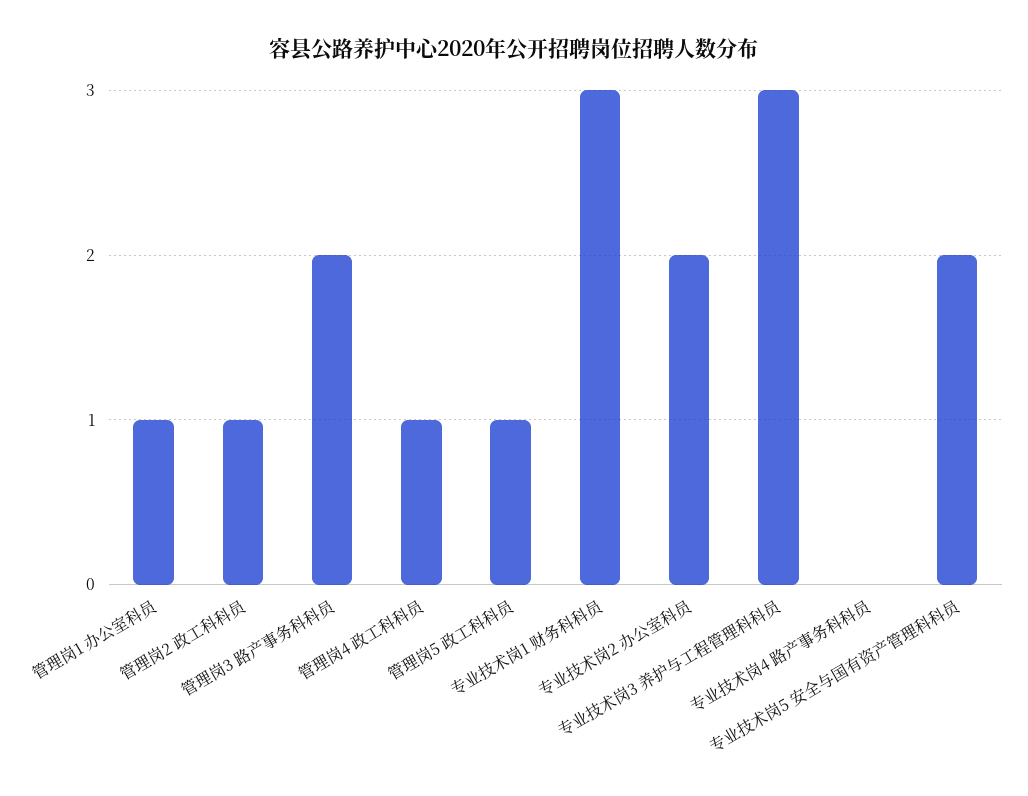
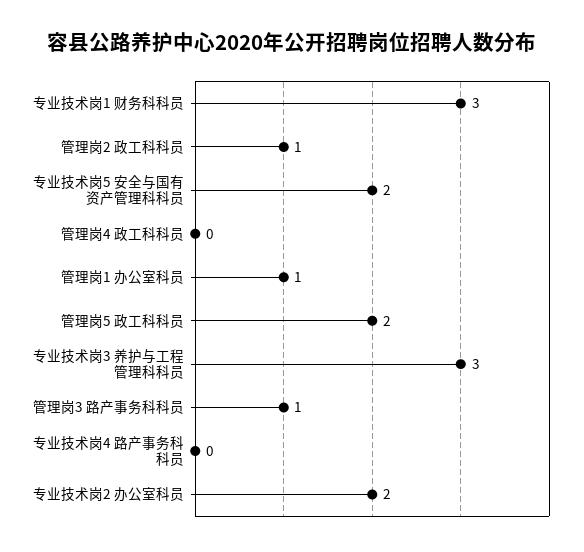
  {
    "管理岗1 办公室科员": 1,
    "管理岗2 政工科科员": 1,
-   "管理岗3 路产事务科科员": 2,
+   "管理岗3 路产事务科科员": 1,
-   "管理岗4 政工科科员": 1,
+   "管理岗4 政工科科员": 0,
-   "管理岗5 政工科科员": 1,
+   "管理岗5 政工科科员": 2,
    "专业技术岗1 财务科科员": 3,
    "专业技术岗2 办公室科员": 2,
    "专业技术岗3 养护与工程管理科科员": 3,
    "专业技术岗4 路产事务科科员": 0,
    "专业技术岗5 安全与国有资产管理科科员": 2
  }

